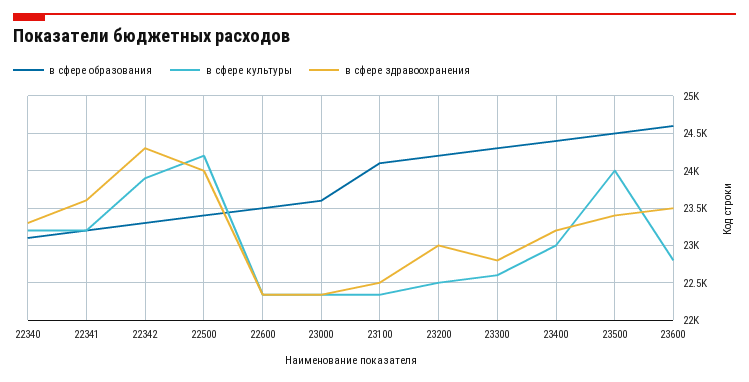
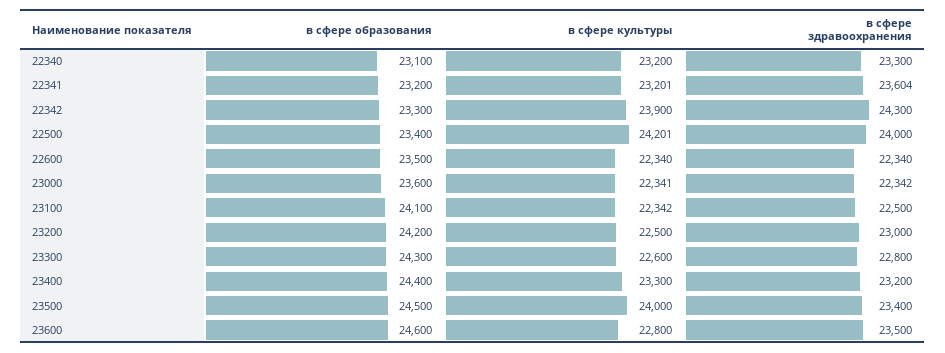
  {
    "в сфере образования": {
      "22340": 23100,
      "22341": 23200,
      "22342": 23300,
      "22500": 23400,
      "22600": 23500,
      "23000": 23600,
      "23100": 24100,
      "23200": 24200,
      "23300": 24300,
      "23400": 24400,
      "23500": 24500,
      "23600": 24600
    },
    "в сфере культуры": {
      "22340": 23200,
      "22341": 23201,
      "22342": 23900,
      "22500": 24201,
      "22600": 22340,
      "23000": 22341,
      "23100": 22342,
      "23200": 22500,
      "23300": 22600,
-     "23400": 23000,
+     "23400": 23300,
      "23500": 24000,
      "23600": 22800
    },
    "в сфере здравоохранения": {
      "22340": 23300,
      "22341": 23604,
      "22342": 24300,
      "22500": 24000,
      "22600": 22340,
      "23000": 22342,
      "23100": 22500,
      "23200": 23000,
      "23300": 22800,
      "23400": 23200,
      "23500": 23400,
      "23600": 23500
    }
  }

